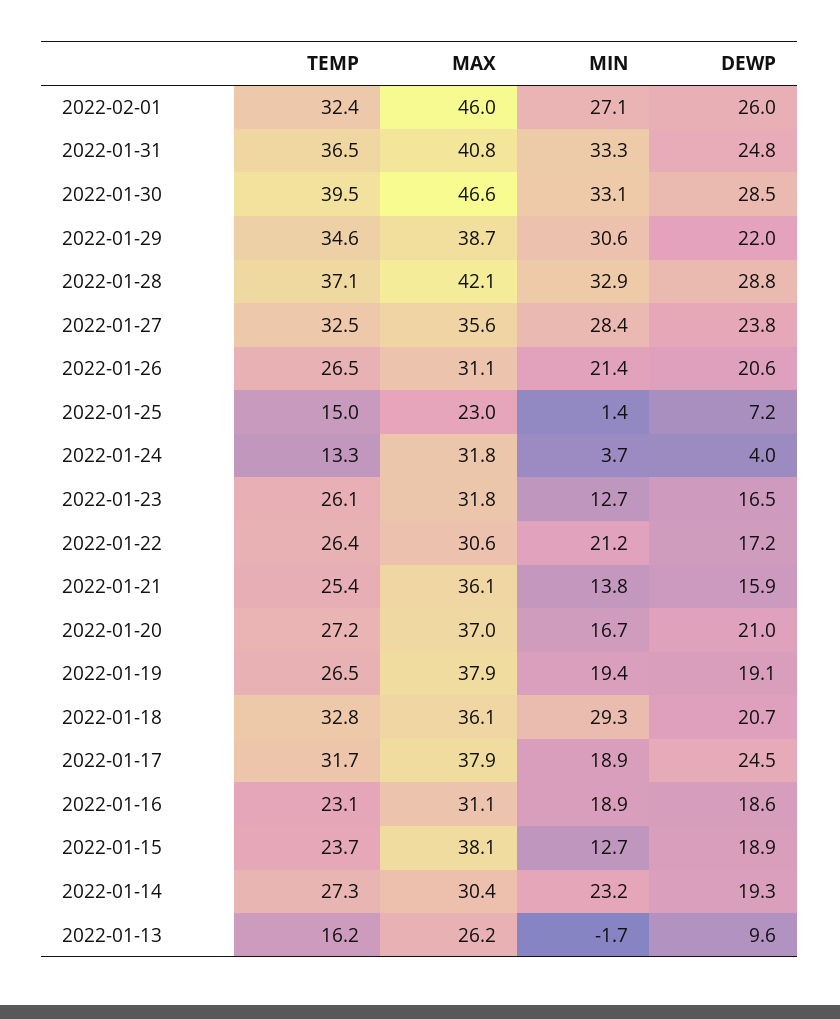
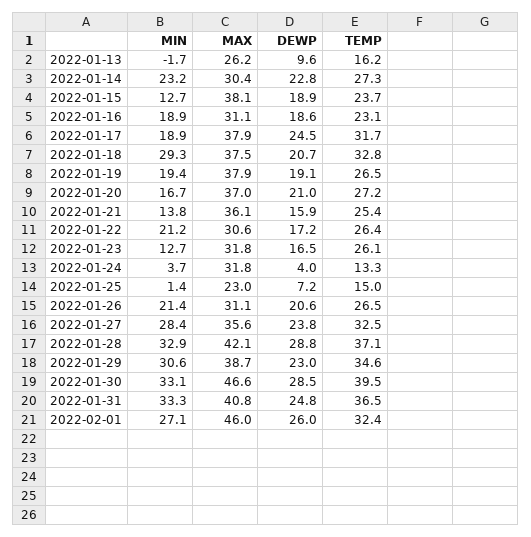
  {
    "TEMP": {
      "2022-02-01": 32.4,
      "2022-01-31": 36.5,
      "2022-01-30": 39.5,
      "2022-01-29": 34.6,
      "2022-01-28": 37.1,
      "2022-01-27": 32.5,
      "2022-01-26": 26.5,
      "2022-01-25": 15,
      "2022-01-24": 13.3,
      "2022-01-23": 26.1,
      "2022-01-22": 26.4,
      "2022-01-21": 25.4,
      "2022-01-20": 27.2,
      "2022-01-19": 26.5,
      "2022-01-18": 32.8,
      "2022-01-17": 31.7,
      "2022-01-16": 23.1,
      "2022-01-15": 23.7,
      "2022-01-14": 27.3,
      "2022-01-13": 16.2
    },
    "MAX": {
      "2022-02-01": 46,
      "2022-01-31": 40.8,
      "2022-01-30": 46.6,
      "2022-01-29": 38.7,
      "2022-01-28": 42.1,
      "2022-01-27": 35.6,
      "2022-01-26": 31.1,
      "2022-01-25": 23,
      "2022-01-24": 31.8,
      "2022-01-23": 31.8,
      "2022-01-22": 30.6,
      "2022-01-21": 36.1,
      "2022-01-20": 37,
      "2022-01-19": 37.9,
-     "2022-01-18": 36.1,
+     "2022-01-18": 37.5,
      "2022-01-17": 37.9,
      "2022-01-16": 31.1,
      "2022-01-15": 38.1,
      "2022-01-14": 30.4,
      "2022-01-13": 26.2
    },
    "MIN": {
      "2022-02-01": 27.1,
      "2022-01-31": 33.3,
      "2022-01-30": 33.1,
      "2022-01-29": 30.6,
      "2022-01-28": 32.9,
      "2022-01-27": 28.4,
      "2022-01-26": 21.4,
      "2022-01-25": 1.4,
      "2022-01-24": 3.7,
      "2022-01-23": 12.7,
      "2022-01-22": 21.2,
      "2022-01-21": 13.8,
      "2022-01-20": 16.7,
      "2022-01-19": 19.4,
      "2022-01-18": 29.3,
      "2022-01-17": 18.9,
      "2022-01-16": 18.9,
      "2022-01-15": 12.7,
      "2022-01-14": 23.2,
      "2022-01-13": -1.7
    },
    "DEWP": {
      "2022-02-01": 26,
      "2022-01-31": 24.8,
      "2022-01-30": 28.5,
-     "2022-01-29": 22,
+     "2022-01-29": 23,
      "2022-01-28": 28.8,
      "2022-01-27": 23.8,
      "2022-01-26": 20.6,
      "2022-01-25": 7.2,
      "2022-01-24": 4,
      "2022-01-23": 16.5,
      "2022-01-22": 17.2,
      "2022-01-21": 15.9,
      "2022-01-20": 21,
      "2022-01-19": 19.1,
      "2022-01-18": 20.7,
      "2022-01-17": 24.5,
      "2022-01-16": 18.6,
      "2022-01-15": 18.9,
-     "2022-01-14": 19.3,
+     "2022-01-14": 22.8,
      "2022-01-13": 9.6
    }
  }

